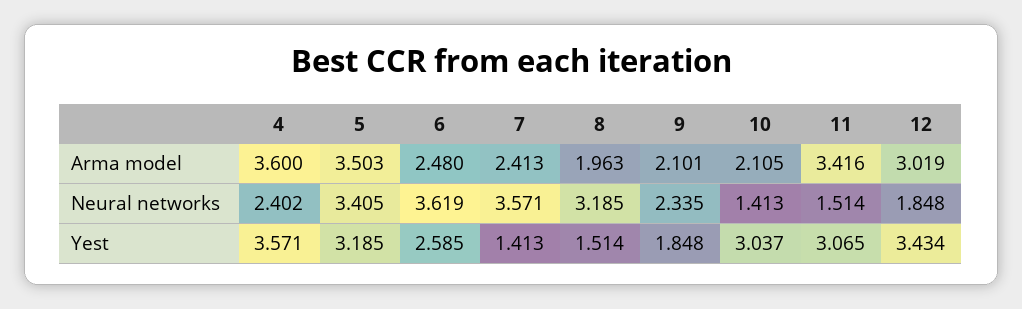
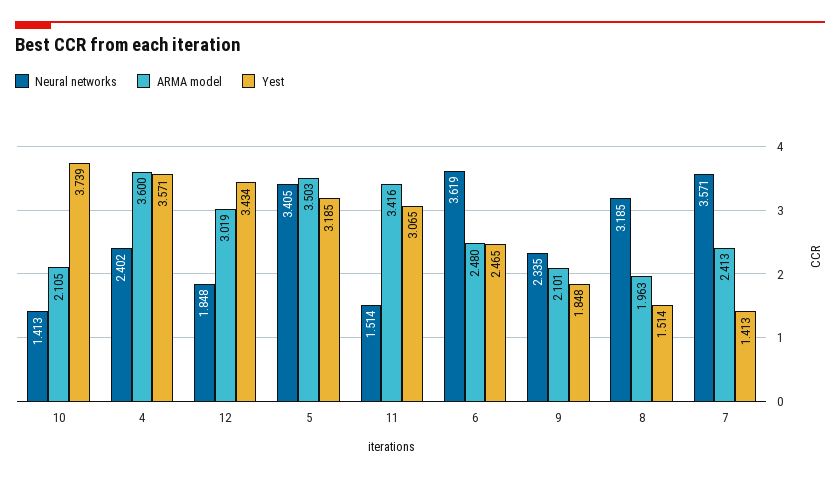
  {
    "Arma model": {
      "4": 3.6,
      "5": 3.503,
      "6": 2.48,
      "7": 2.413,
      "8": 1.963,
      "9": 2.101,
      "10": 2.105,
      "11": 3.416,
      "12": 3.019
    },
    "Neural networks": {
      "4": 2.402,
      "5": 3.405,
      "6": 3.619,
      "7": 3.571,
      "8": 3.185,
      "9": 2.335,
      "10": 1.413,
      "11": 1.514,
      "12": 1.848
    },
    "Yest": {
      "4": 3.571,
      "5": 3.185,
-     "6": 2.585,
+     "6": 2.465,
      "7": 1.413,
      "8": 1.514,
      "9": 1.848,
-     "10": 3.037,
+     "10": 3.739,
      "11": 3.065,
      "12": 3.434
    }
  }

